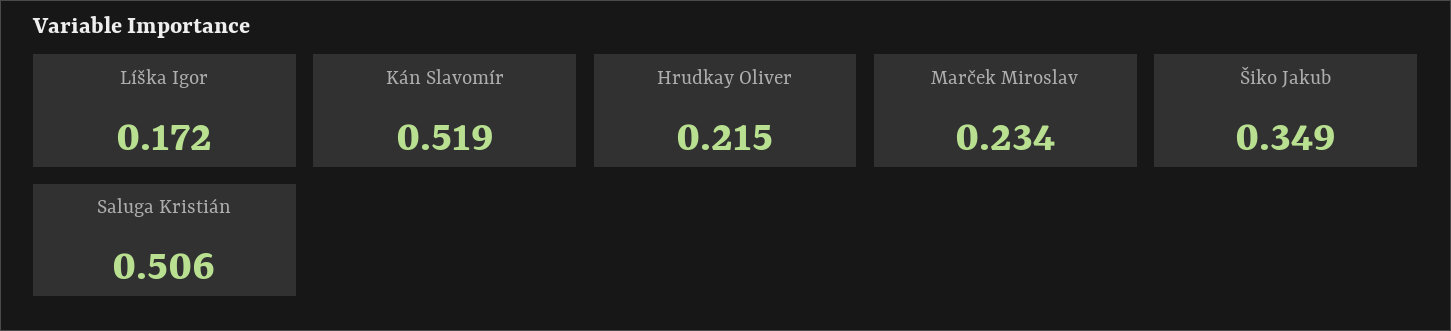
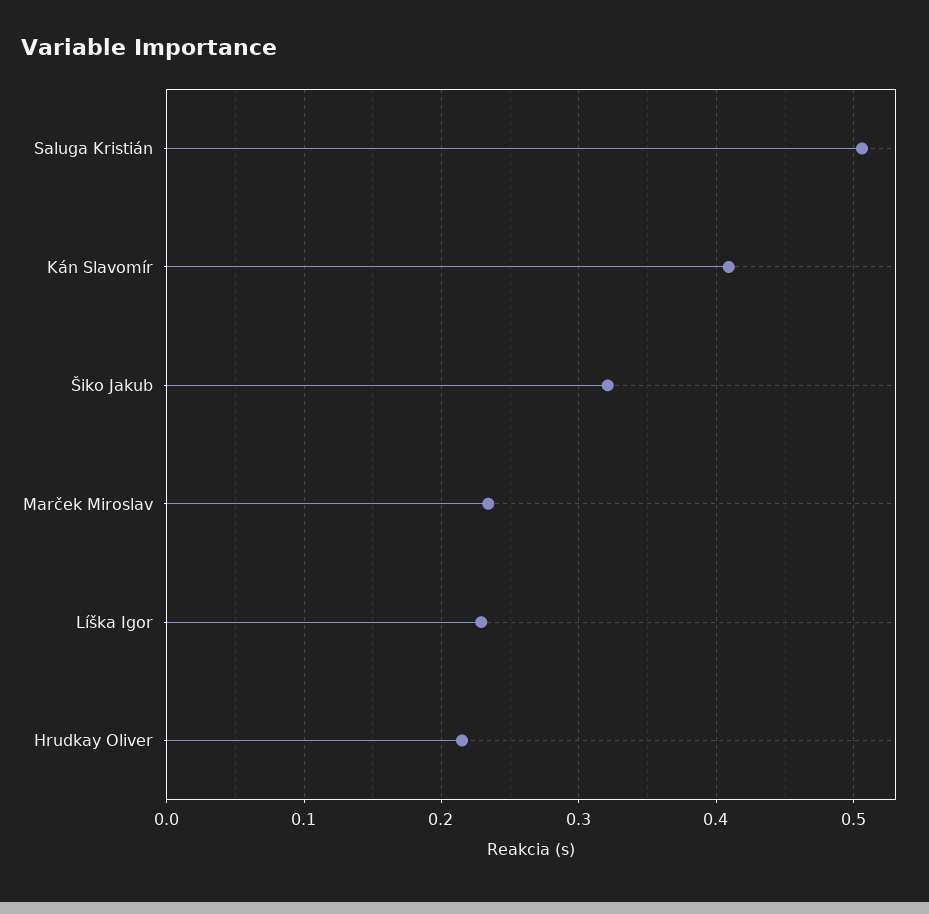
  {
-   "Líška Igor": 0.172,
+   "Líška Igor": 0.23,
-   "Kán Slavomír": 0.519,
+   "Kán Slavomír": 0.41,
    "Hrudkay Oliver": 0.215,
    "Marček Miroslav": 0.234,
-   "Šiko Jakub": 0.349,
+   "Šiko Jakub": 0.32,
    "Saluga Kristián": 0.506
  }

